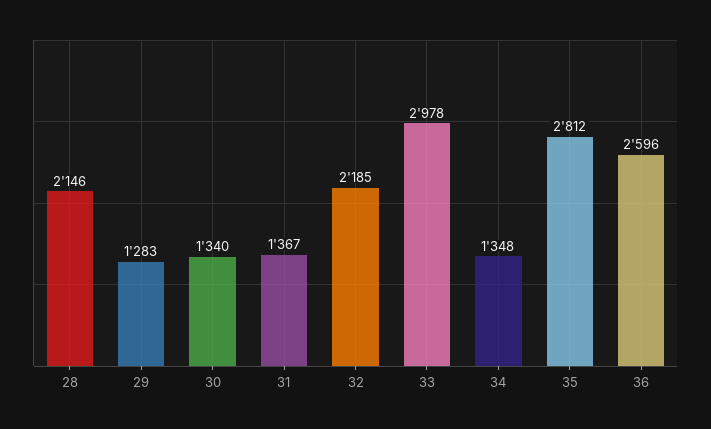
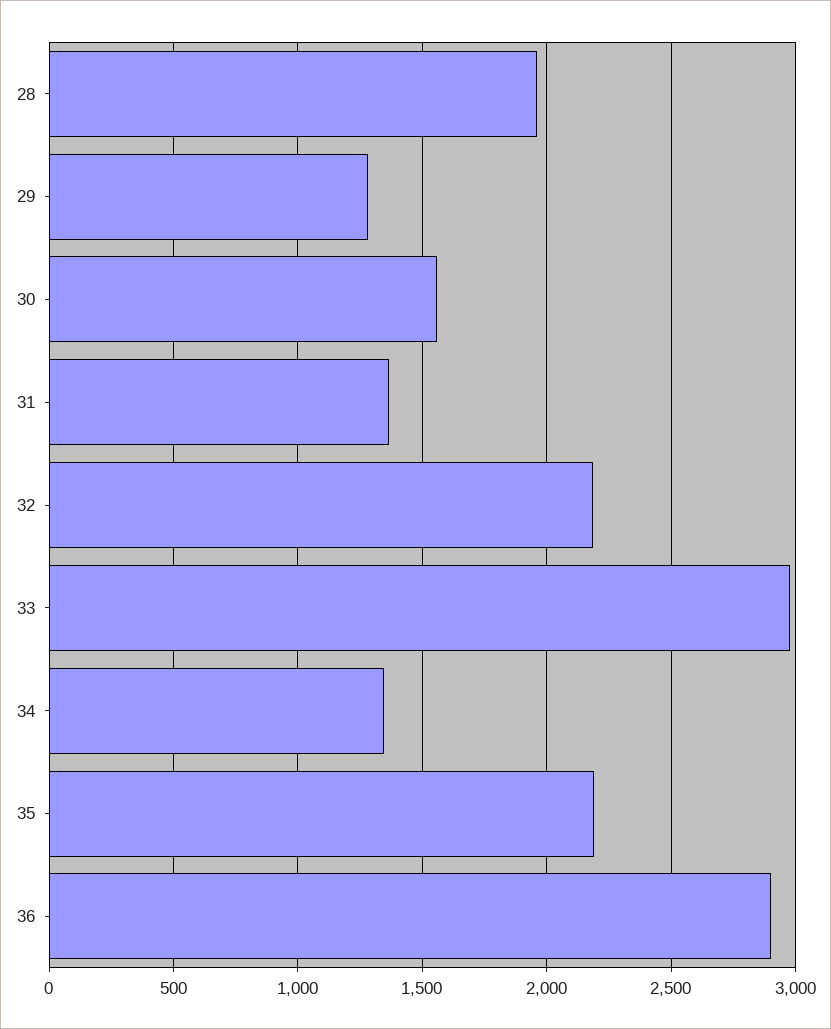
  {
-   "28": 2146,
+   "28": 1950,
    "29": 1283,
-   "30": 1340,
+   "30": 1550,
    "31": 1367,
    "32": 2185,
    "33": 2978,
    "34": 1348,
-   "35": 2812,
+   "35": 2200,
-   "36": 2596
+   "36": 2900
  }

